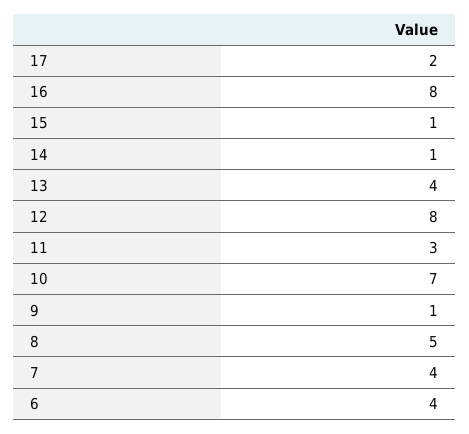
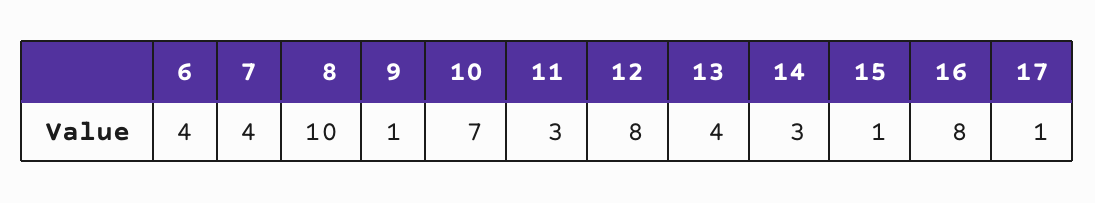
  {
-   "17": 2,
+   "17": 1,
    "16": 8,
    "15": 1,
-   "14": 1,
+   "14": 3,
    "13": 4,
    "12": 8,
    "11": 3,
    "10": 7,
    "9": 1,
-   "8": 5,
+   "8": 10,
    "7": 4,
    "6": 4
  }

